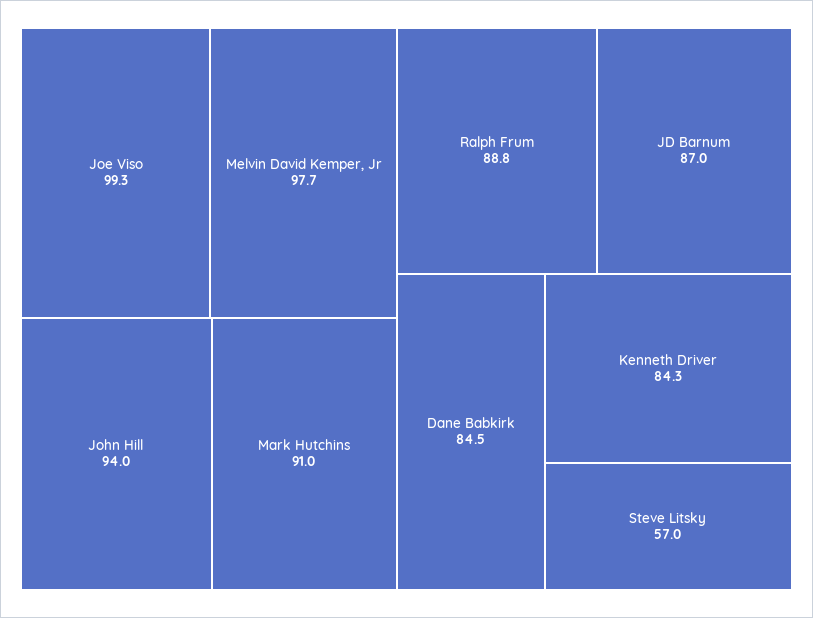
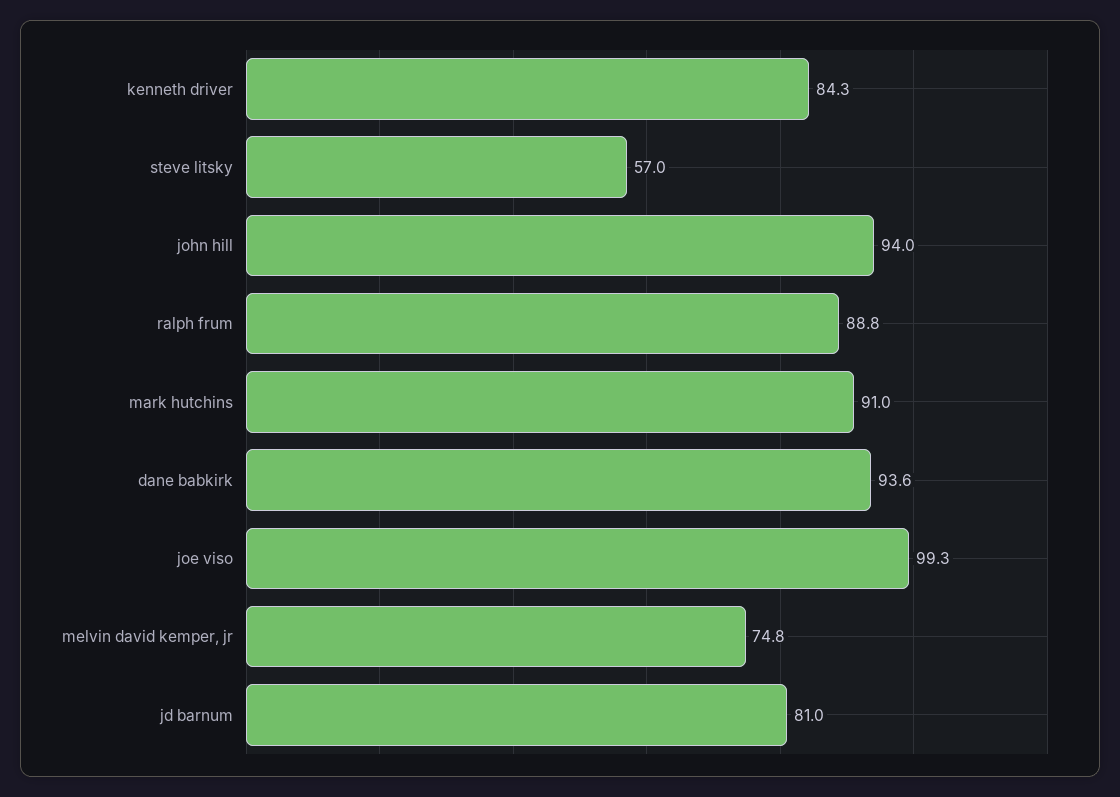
  {
    "Joe Viso": 99.3,
-   "Melvin David Kemper, Jr": 97.7,
+   "Melvin David Kemper, Jr": 74.8,
    "John Hill": 94,
    "Mark Hutchins": 91,
    "Ralph Frum": 88.8,
-   "JD Barnum": 87,
+   "JD Barnum": 81,
-   "Dane Babkirk": 84.5,
+   "Dane Babkirk": 93.6,
    "Kenneth Driver": 84.3,
    "Steve Litsky": 57
  }

